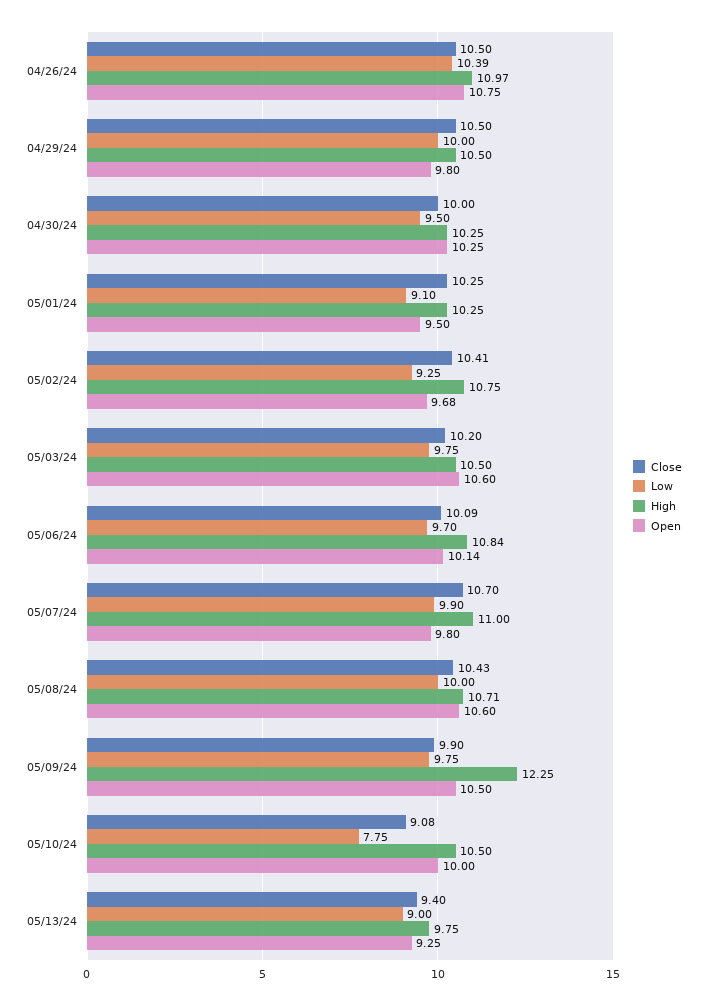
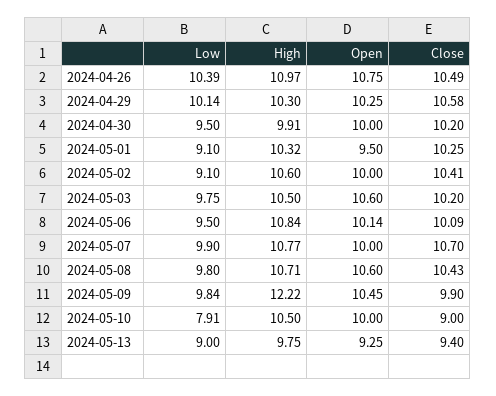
  {
    "Close": {
-     "04/26/24": 10.5,
+     "04/26/24": 10.49,
-     "04/29/24": 10.5,
+     "04/29/24": 10.58,
-     "04/30/24": 10,
+     "04/30/24": 10.2,
      "05/01/24": 10.25,
      "05/02/24": 10.41,
      "05/03/24": 10.2,
      "05/06/24": 10.09,
      "05/07/24": 10.7,
      "05/08/24": 10.43,
      "05/09/24": 9.9,
-     "05/10/24": 9.08,
+     "05/10/24": 9,
      "05/13/24": 9.4
    },
    "Low": {
      "04/26/24": 10.39,
-     "04/29/24": 10,
+     "04/29/24": 10.14,
      "04/30/24": 9.5,
      "05/01/24": 9.1,
-     "05/02/24": 9.25,
+     "05/02/24": 9.1,
      "05/03/24": 9.75,
-     "05/06/24": 9.7,
+     "05/06/24": 9.5,
      "05/07/24": 9.9,
-     "05/08/24": 10,
+     "05/08/24": 9.8,
-     "05/09/24": 9.75,
+     "05/09/24": 9.84,
-     "05/10/24": 7.75,
+     "05/10/24": 7.91,
      "05/13/24": 9
    },
    "High": {
      "04/26/24": 10.97,
-     "04/29/24": 10.5,
+     "04/29/24": 10.3,
-     "04/30/24": 10.25,
+     "04/30/24": 9.91,
-     "05/01/24": 10.25,
+     "05/01/24": 10.32,
-     "05/02/24": 10.75,
+     "05/02/24": 10.6,
      "05/03/24": 10.5,
      "05/06/24": 10.84,
-     "05/07/24": 11,
+     "05/07/24": 10.77,
      "05/08/24": 10.71,
-     "05/09/24": 12.25,
+     "05/09/24": 12.22,
      "05/10/24": 10.5,
      "05/13/24": 9.75
    },
    "Open": {
      "04/26/24": 10.75,
-     "04/29/24": 9.8,
+     "04/29/24": 10.25,
-     "04/30/24": 10.25,
+     "04/30/24": 10,
      "05/01/24": 9.5,
-     "05/02/24": 9.68,
+     "05/02/24": 10,
      "05/03/24": 10.6,
      "05/06/24": 10.14,
-     "05/07/24": 9.8,
+     "05/07/24": 10,
      "05/08/24": 10.6,
-     "05/09/24": 10.5,
+     "05/09/24": 10.45,
      "05/10/24": 10,
      "05/13/24": 9.25
    }
  }

